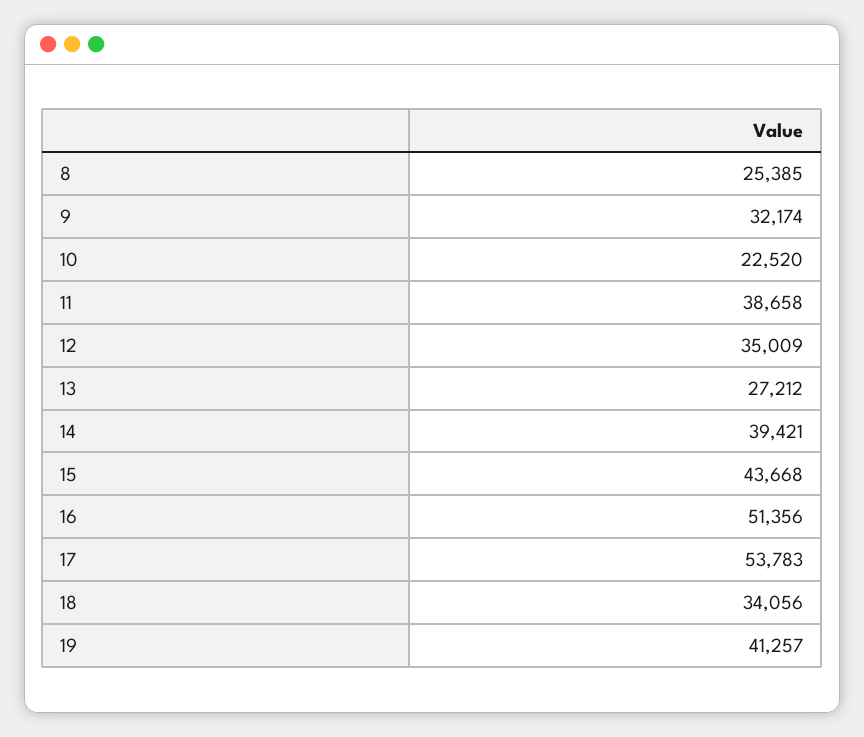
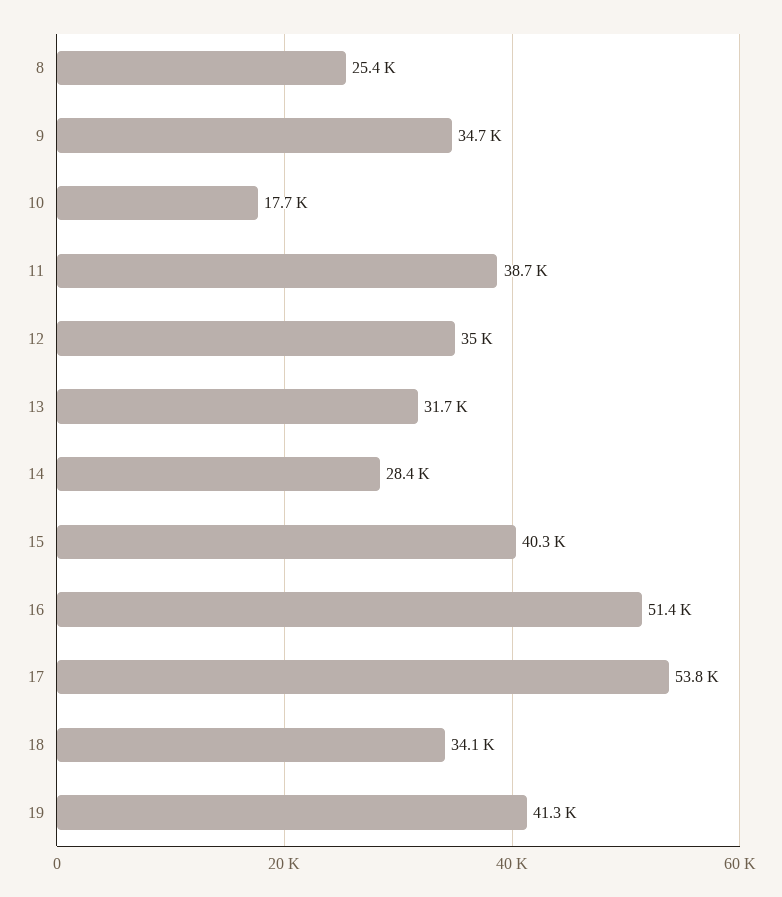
  {
    "8": 25385,
-   "9": 32174,
+   "9": 34700,
-   "10": 22520,
+   "10": 17700,
    "11": 38658,
    "12": 35009,
-   "13": 27212,
+   "13": 31700,
-   "14": 39421,
+   "14": 28400,
-   "15": 43668,
+   "15": 40300,
    "16": 51356,
    "17": 53783,
    "18": 34056,
    "19": 41257
  }

